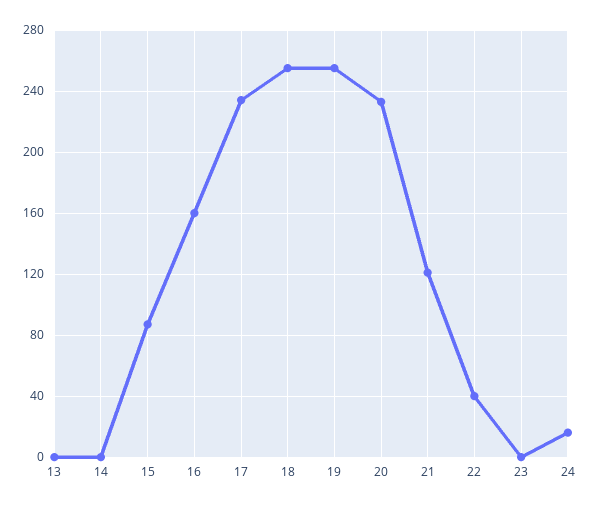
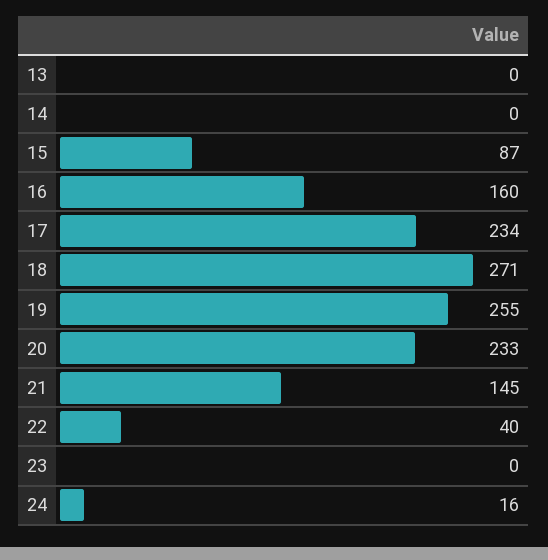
  {
    "13": 0,
    "14": 0,
    "15": 87,
    "16": 160,
    "17": 234,
-   "18": 255,
+   "18": 271,
    "19": 255,
    "20": 233,
-   "21": 120,
+   "21": 145,
    "22": 40,
    "23": 0,
    "24": 16
  }

